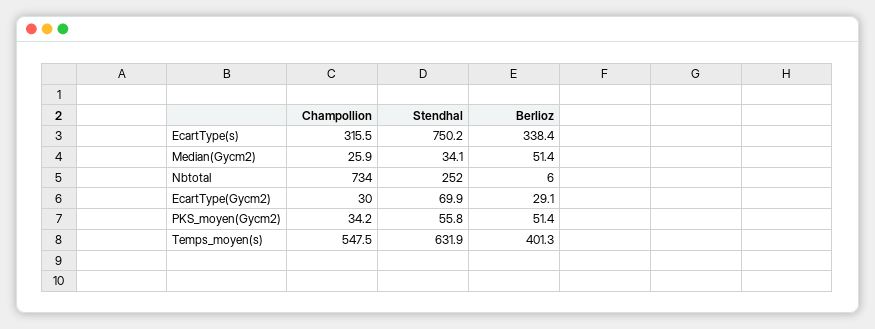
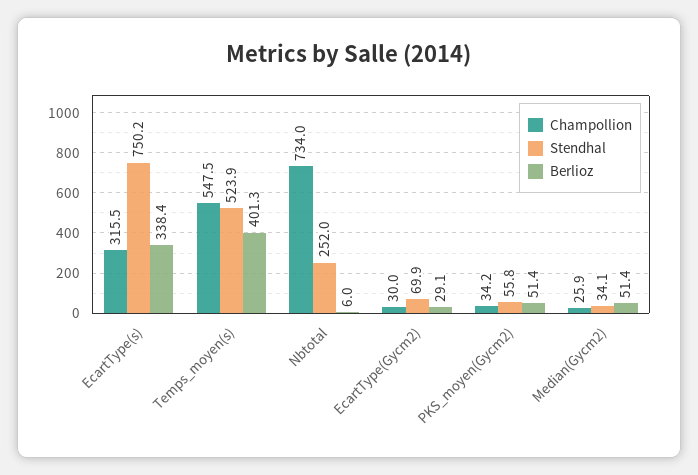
  {
    "Champollion": {
      "EcartType(s)": 315.5,
      "Median(Gycm2)": 25.9,
      "Nbtotal": 734,
      "EcartType(Gycm2)": 30,
      "PKS_moyen(Gycm2)": 34.2,
      "Temps_moyen(s)": 547.5
    },
    "Stendhal": {
      "EcartType(s)": 750.2,
      "Median(Gycm2)": 34.1,
      "Nbtotal": 252,
      "EcartType(Gycm2)": 69.9,
      "PKS_moyen(Gycm2)": 55.8,
-     "Temps_moyen(s)": 631.9
+     "Temps_moyen(s)": 523.9
    },
    "Berlioz": {
      "EcartType(s)": 338.4,
      "Median(Gycm2)": 51.4,
      "Nbtotal": 6,
      "EcartType(Gycm2)": 29.1,
      "PKS_moyen(Gycm2)": 51.4,
      "Temps_moyen(s)": 401.3
    }
  }

